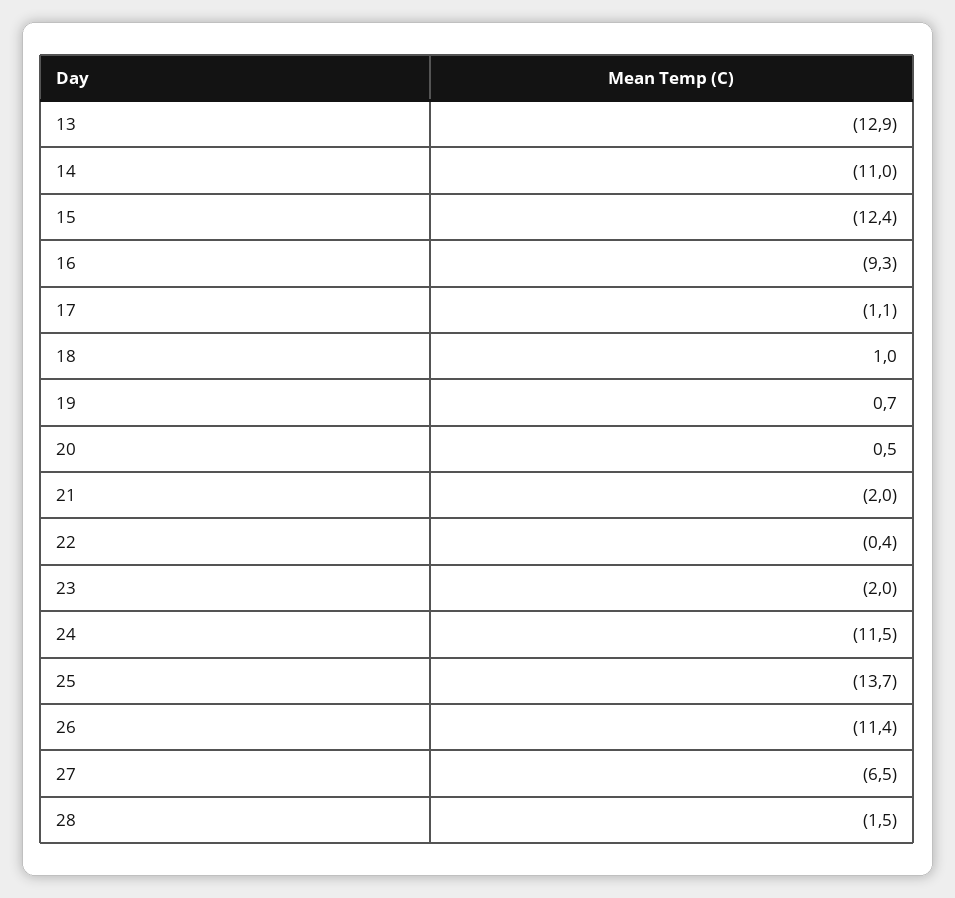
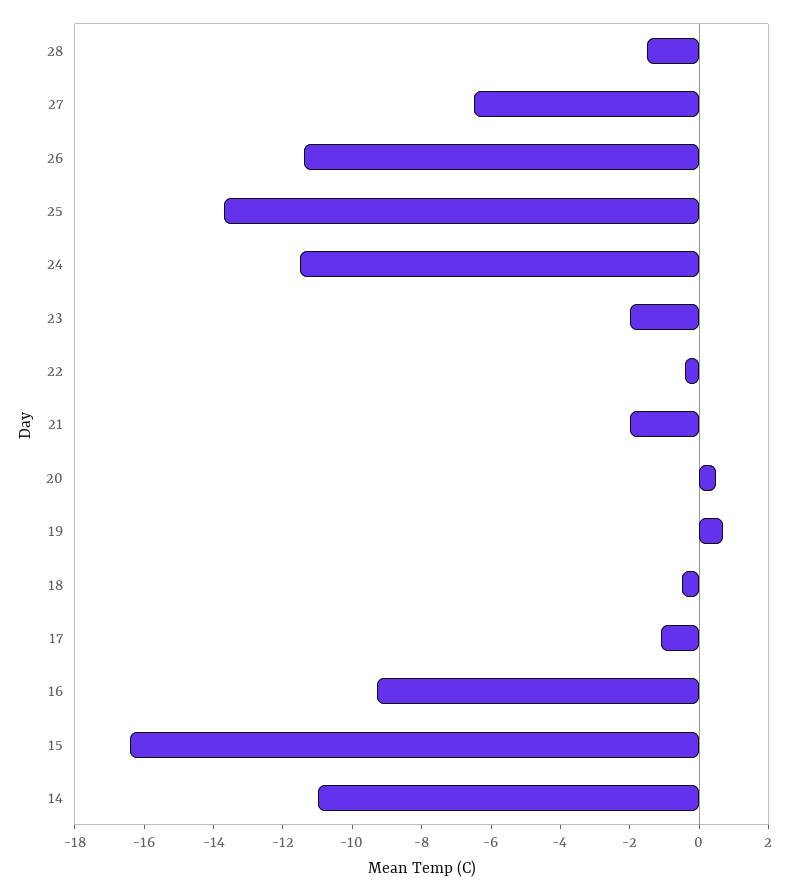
  {
-   "13": -12.9,
    "14": -11,
-   "15": -12.4,
+   "15": -16.5,
    "16": -9.3,
    "17": -1.1,
-   "18": 1,
+   "18": -0.5,
    "19": 0.7,
    "20": 0.5,
    "21": -2,
    "22": -0.4,
    "23": -2,
    "24": -11.5,
    "25": -13.7,
    "26": -11.4,
    "27": -6.5,
    "28": -1.5
  }

